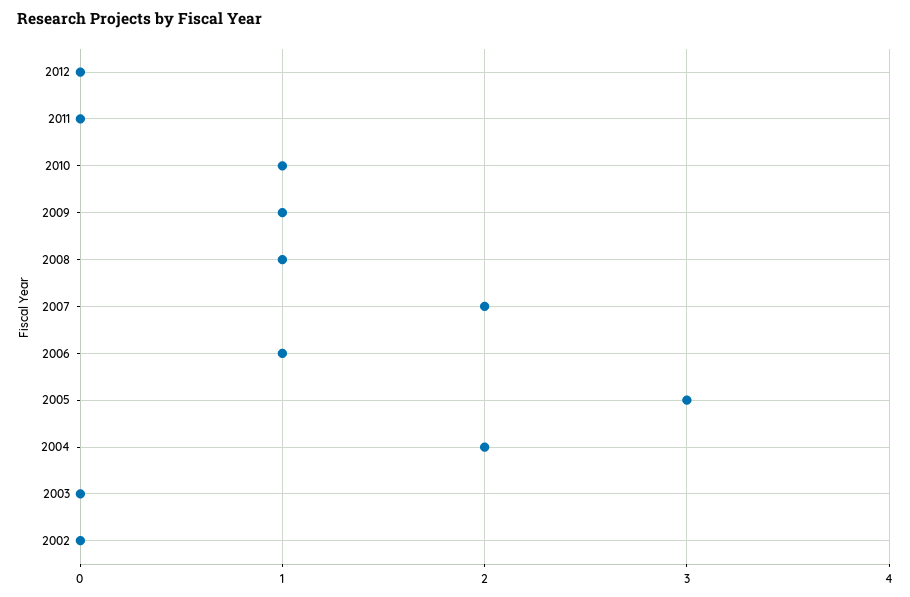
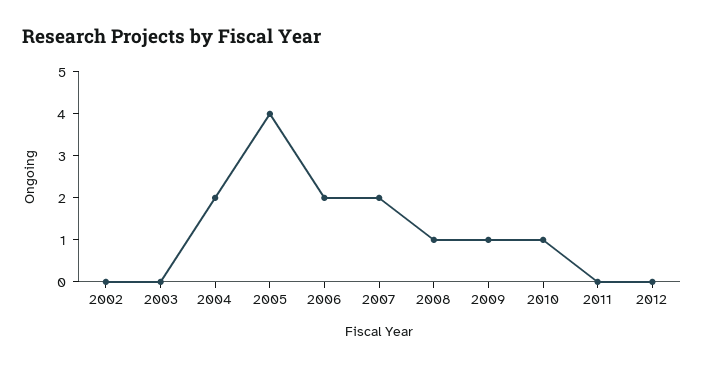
  {
    "2012": 0,
    "2011": 0,
    "2010": 1,
    "2009": 1,
    "2008": 1,
    "2007": 2,
-   "2006": 1,
+   "2006": 2,
-   "2005": 3,
+   "2005": 4,
    "2004": 2,
    "2003": 0,
    "2002": 0
  }

